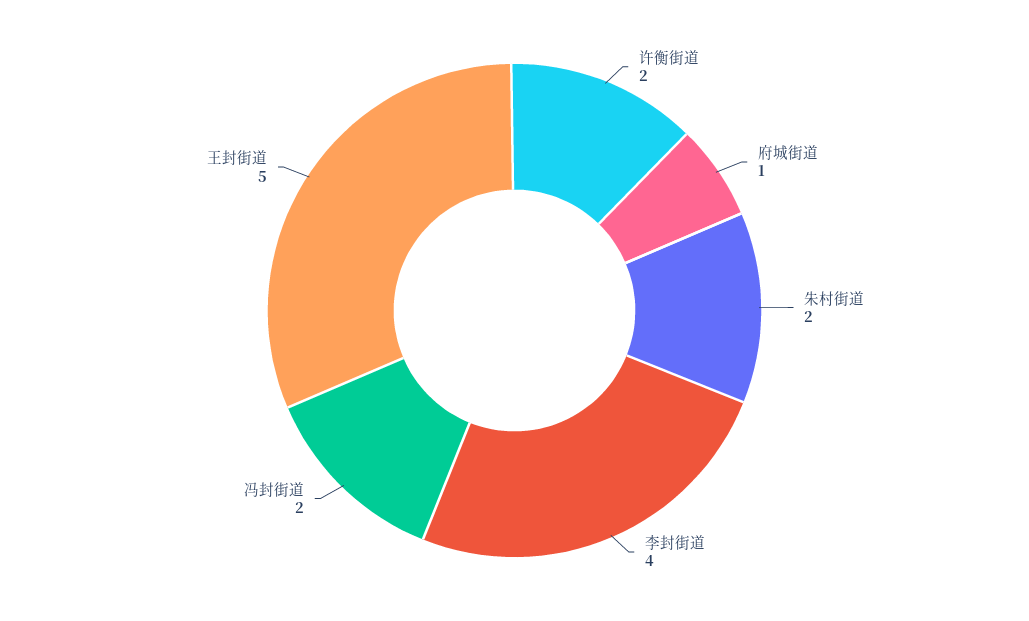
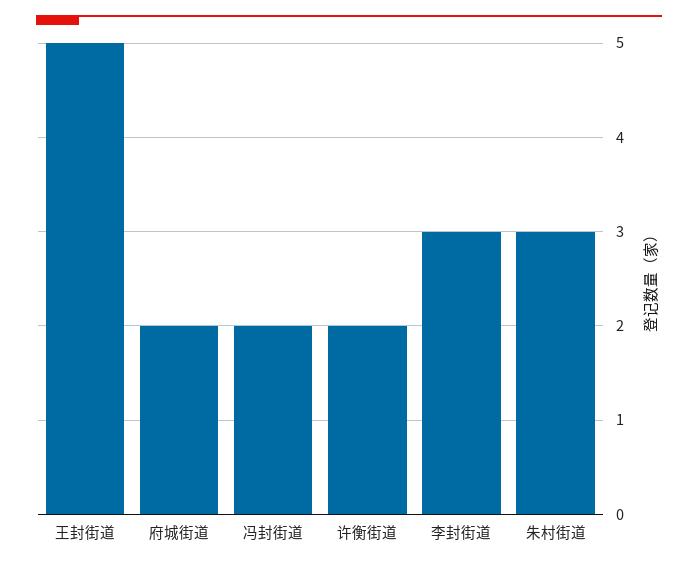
  {
    "许衡街道": 2,
-   "府城街道": 1,
+   "府城街道": 2,
-   "朱村街道": 2,
+   "朱村街道": 3,
-   "李封街道": 4,
+   "李封街道": 3,
    "冯封街道": 2,
    "王封街道": 5
  }

